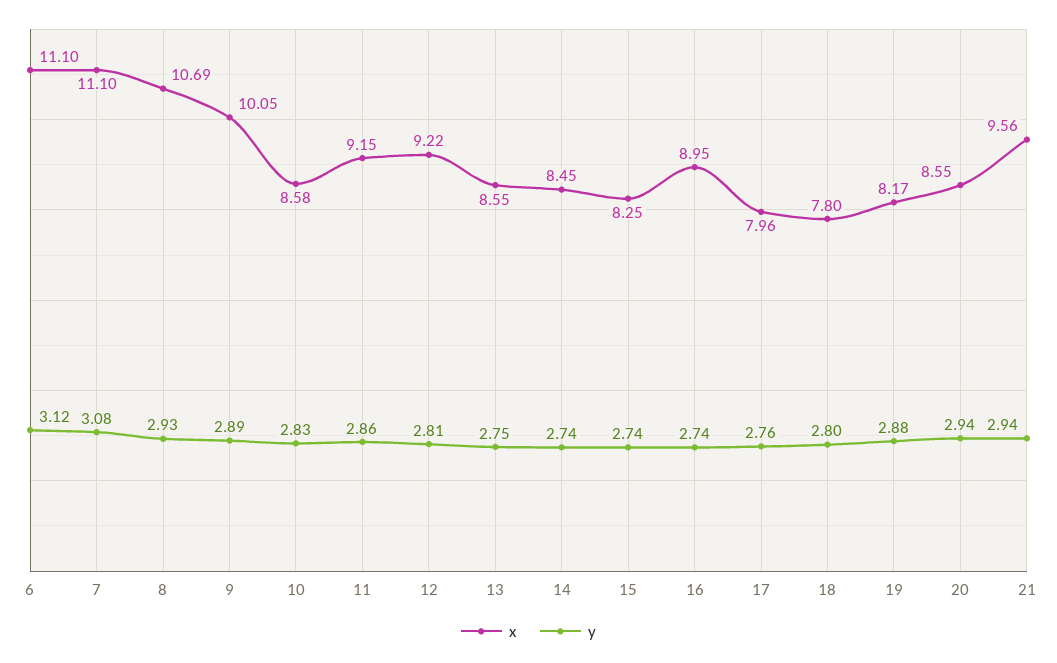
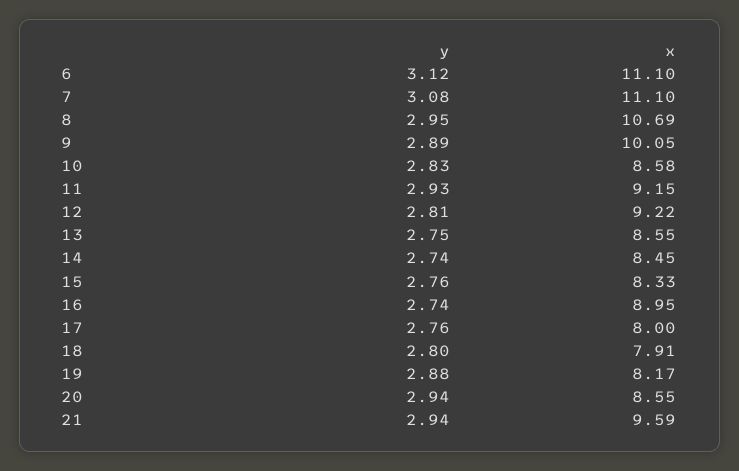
  {
    "x": {
      "6": 11.1,
      "7": 11.1,
      "8": 10.69,
      "9": 10.05,
      "10": 8.58,
      "11": 9.15,
      "12": 9.22,
      "13": 8.55,
      "14": 8.45,
-     "15": 8.25,
+     "15": 8.33,
      "16": 8.95,
-     "17": 7.96,
+     "17": 8,
-     "18": 7.8,
+     "18": 7.91,
      "19": 8.17,
      "20": 8.55,
-     "21": 9.56
+     "21": 9.59
    },
    "y": {
      "6": 3.12,
      "7": 3.08,
-     "8": 2.93,
+     "8": 2.95,
      "9": 2.89,
      "10": 2.83,
-     "11": 2.86,
+     "11": 2.93,
      "12": 2.81,
      "13": 2.75,
      "14": 2.74,
-     "15": 2.74,
+     "15": 2.76,
      "16": 2.74,
      "17": 2.76,
      "18": 2.8,
      "19": 2.88,
      "20": 2.94,
      "21": 2.94
    }
  }

